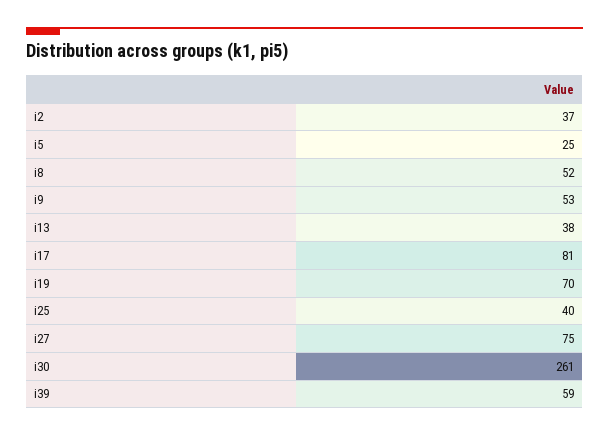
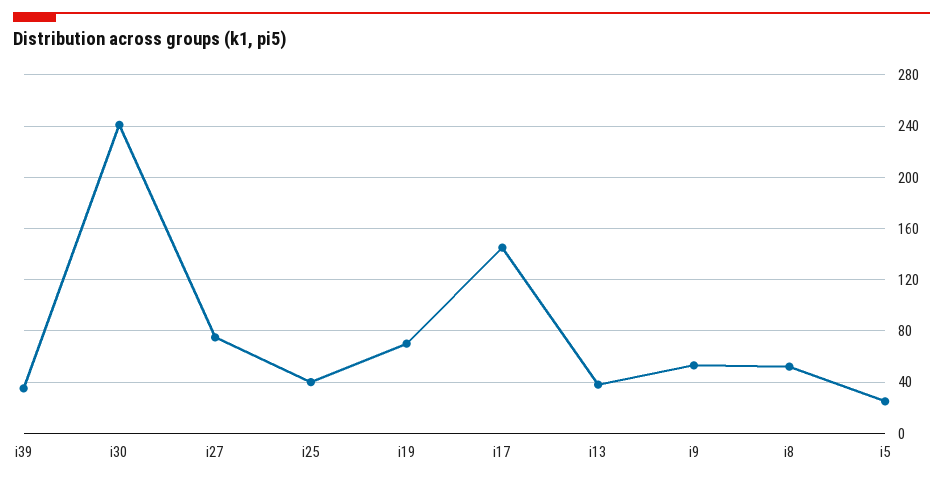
  {
-   "i2": 37,
    "i5": 25,
    "i8": 52,
    "i9": 53,
    "i13": 38,
-   "i17": 81,
+   "i17": 145,
    "i19": 70,
    "i25": 40,
    "i27": 75,
-   "i30": 261,
+   "i30": 240,
-   "i39": 59
+   "i39": 35
  }

